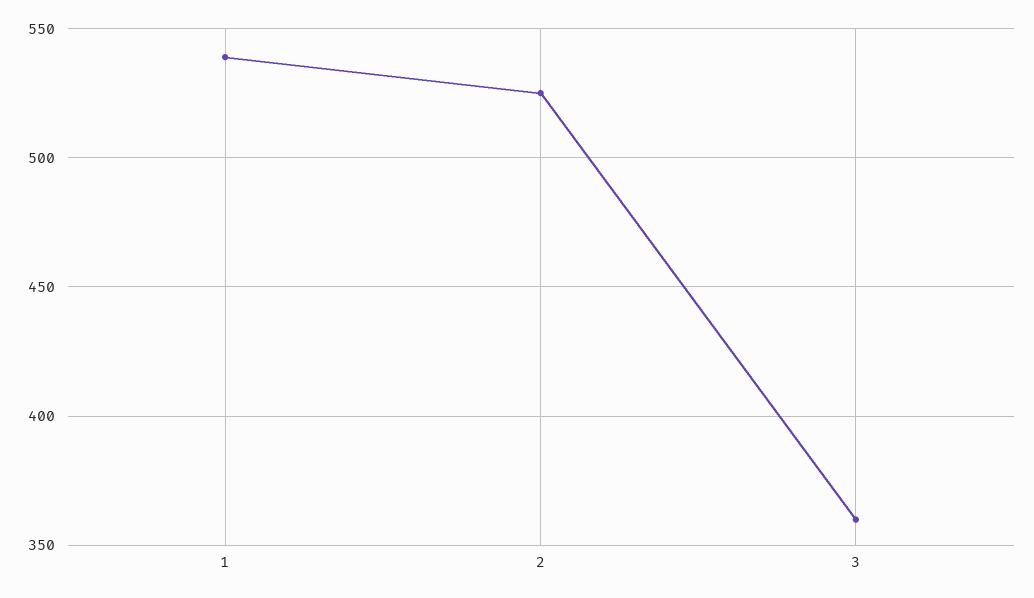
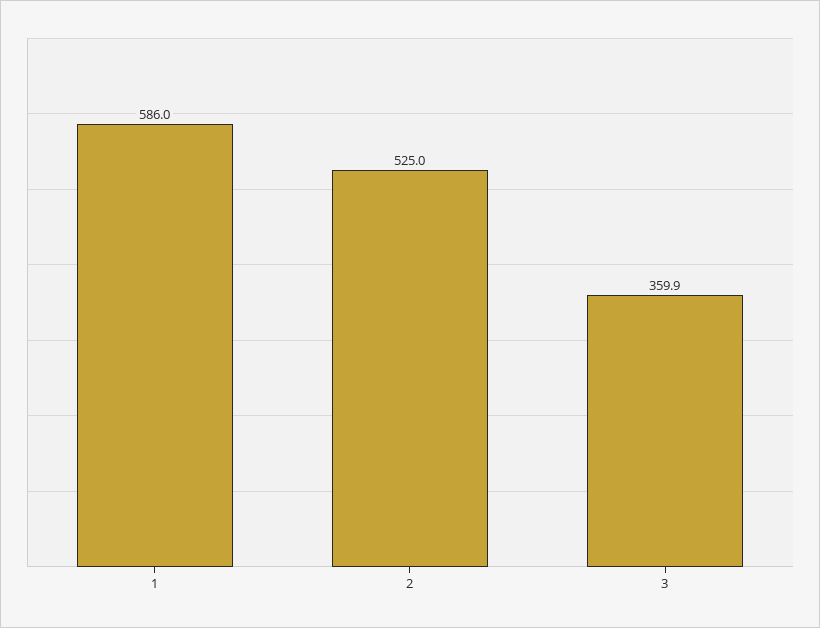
  {
-   "1": 540,
+   "1": 586,
    "2": 525,
    "3": 359.9
  }

